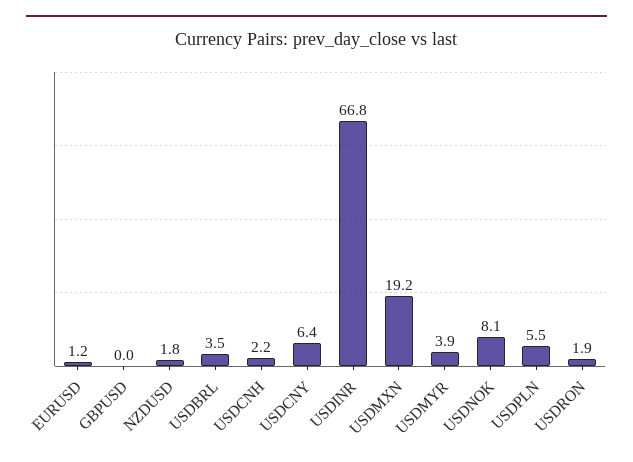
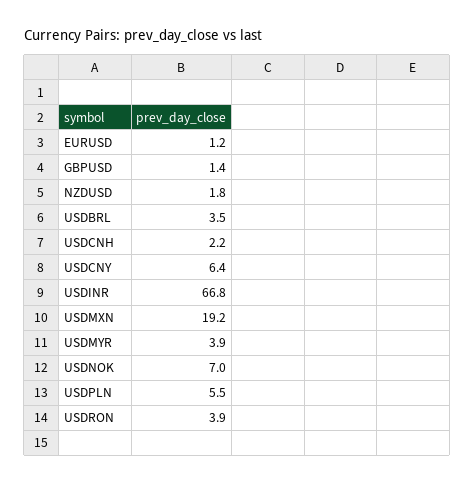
  {
    "EURUSD": 1.2,
-   "GBPUSD": 0,
+   "GBPUSD": 1.4,
    "NZDUSD": 1.8,
    "USDBRL": 3.5,
    "USDCNH": 2.2,
    "USDCNY": 6.4,
    "USDINR": 66.8,
    "USDMXN": 19.2,
    "USDMYR": 3.9,
-   "USDNOK": 8.1,
+   "USDNOK": 7,
    "USDPLN": 5.5,
-   "USDRON": 1.9
+   "USDRON": 3.9
  }

